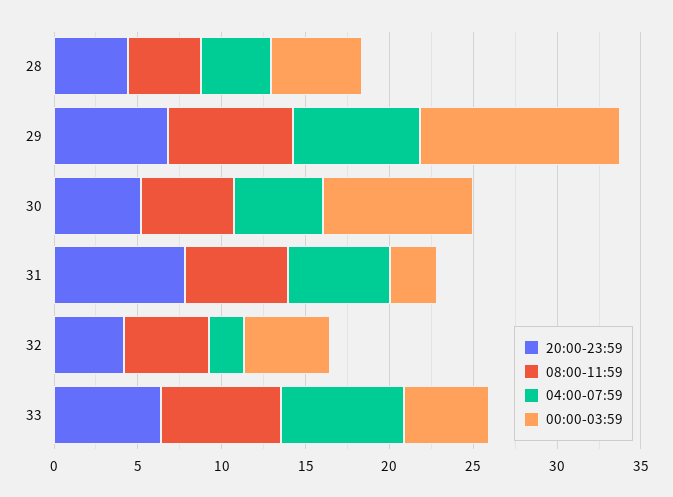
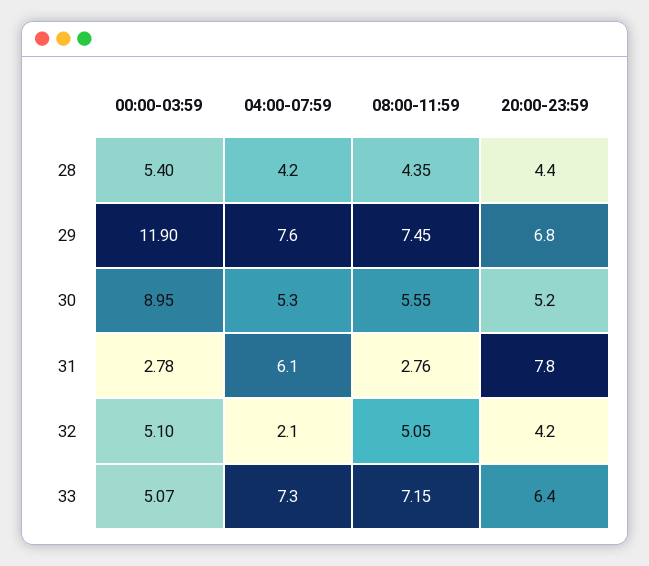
  {
    "20:00-23:59": {
      "28": 4.4,
      "29": 6.8,
      "30": 5.2,
      "31": 7.8,
      "32": 4.2,
      "33": 6.4
    },
    "08:00-11:59": {
      "28": 4.35,
      "29": 7.45,
      "30": 5.55,
-     "31": 6,
+     "31": 2.76,
      "32": 5.05,
      "33": 7.15
    },
    "04:00-07:59": {
      "28": 4.2,
      "29": 7.6,
      "30": 5.3,
      "31": 6.1,
      "32": 2.1,
      "33": 7.3
    },
    "00:00-03:59": {
      "28": 5.4,
      "29": 11.9,
      "30": 8.95,
      "31": 2.78,
      "32": 5.1,
      "33": 5.07
    }
  }

